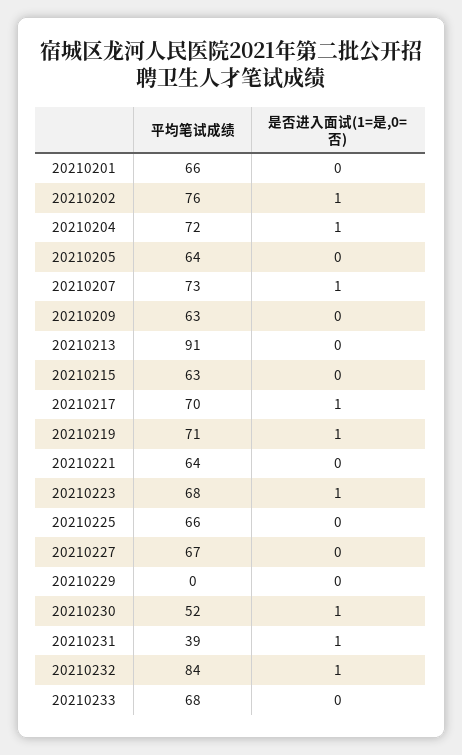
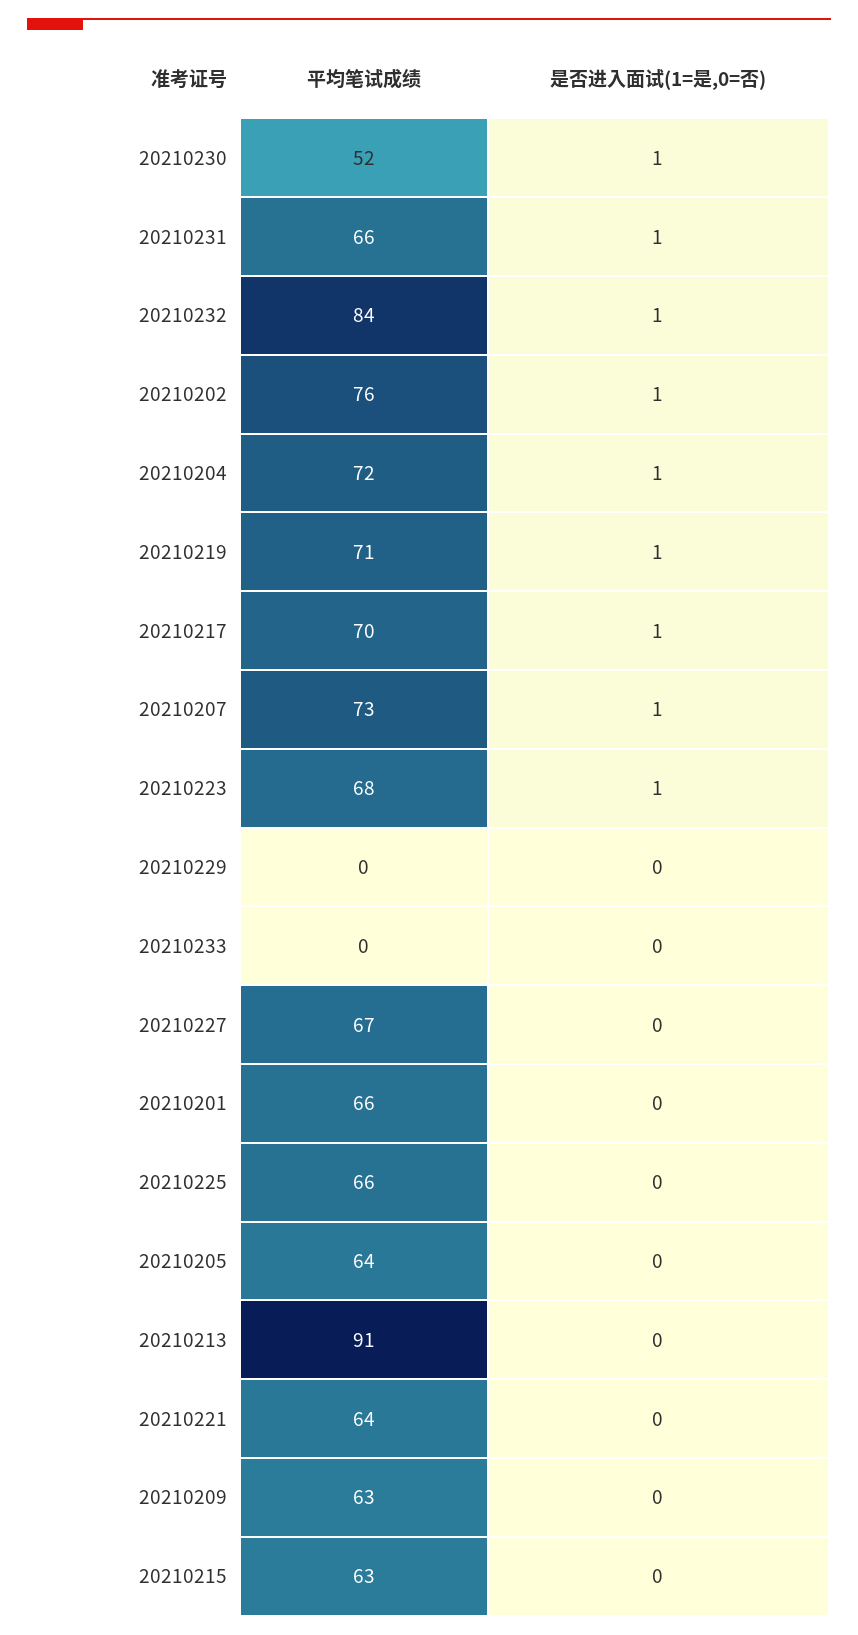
  {
    "平均笔试成绩": {
      "20210201": 66,
      "20210202": 76,
      "20210204": 72,
      "20210205": 64,
      "20210207": 73,
      "20210209": 63,
      "20210213": 91,
      "20210215": 63,
      "20210217": 70,
      "20210219": 71,
      "20210221": 64,
      "20210223": 68,
      "20210225": 66,
      "20210227": 67,
      "20210229": 0,
      "20210230": 52,
-     "20210231": 39,
+     "20210231": 66,
      "20210232": 84,
-     "20210233": 68
+     "20210233": 0
    },
    "是否进入面试(1=是,0=否)": {
      "20210201": 0,
      "20210202": 1,
      "20210204": 1,
      "20210205": 0,
      "20210207": 1,
      "20210209": 0,
      "20210213": 0,
      "20210215": 0,
      "20210217": 1,
      "20210219": 1,
      "20210221": 0,
      "20210223": 1,
      "20210225": 0,
      "20210227": 0,
      "20210229": 0,
      "20210230": 1,
      "20210231": 1,
      "20210232": 1,
      "20210233": 0
    }
  }

